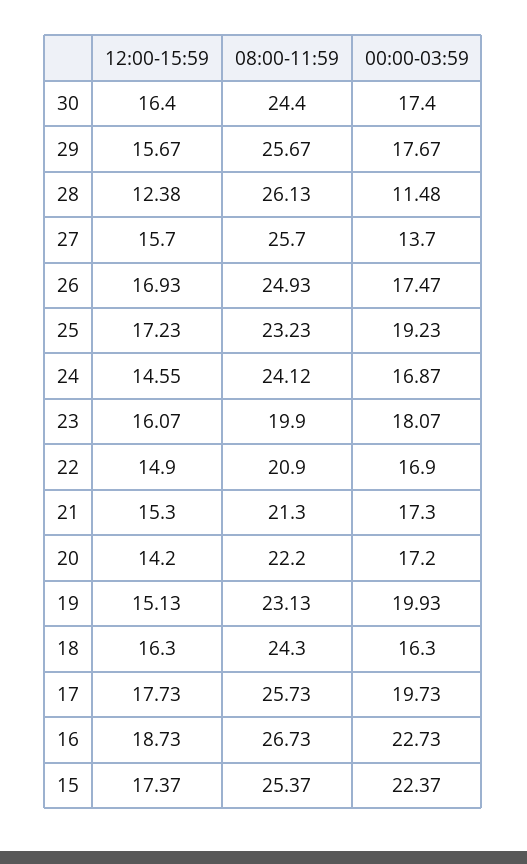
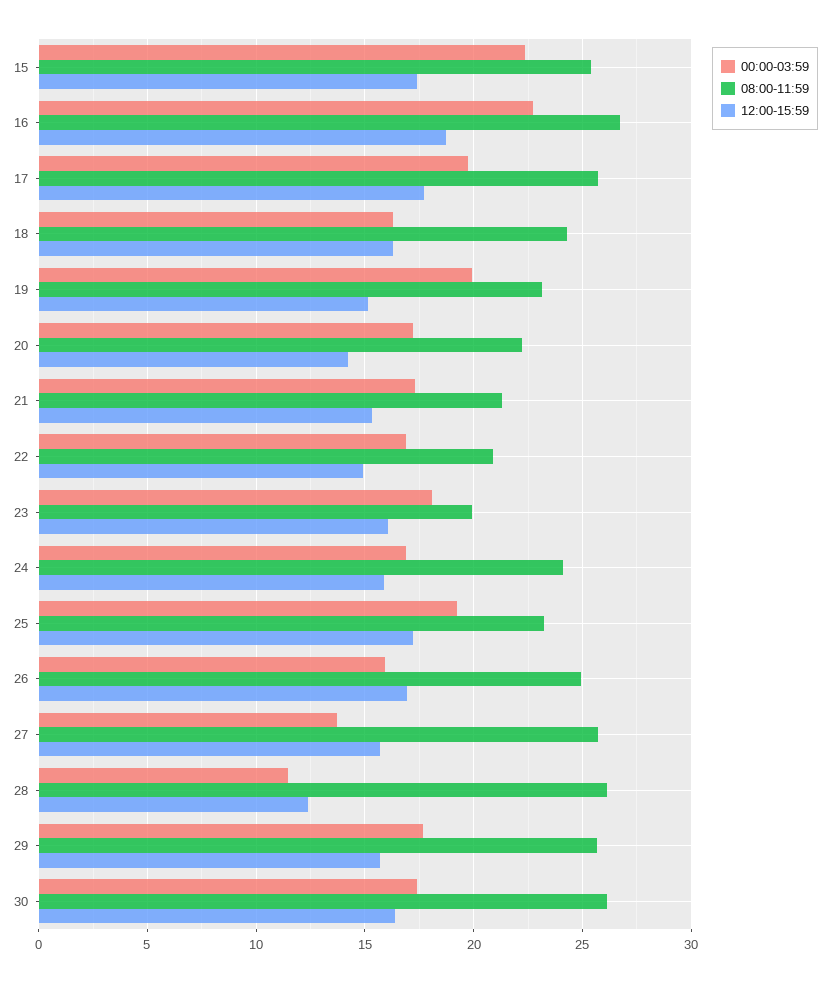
  {
    "12:00-15:59": {
      "30": 16.4,
      "29": 15.67,
      "28": 12.38,
      "27": 15.7,
      "26": 16.93,
      "25": 17.23,
-     "24": 14.55,
+     "24": 16,
      "23": 16.07,
      "22": 14.9,
      "21": 15.3,
      "20": 14.2,
      "19": 15.13,
      "18": 16.3,
      "17": 17.73,
      "16": 18.73,
      "15": 17.37
    },
    "08:00-11:59": {
-     "30": 24.4,
+     "30": 26,
      "29": 25.67,
      "28": 26.13,
      "27": 25.7,
      "26": 24.93,
      "25": 23.23,
      "24": 24.12,
      "23": 19.9,
      "22": 20.9,
      "21": 21.3,
      "20": 22.2,
      "19": 23.13,
      "18": 24.3,
      "17": 25.73,
      "16": 26.73,
      "15": 25.37
    },
    "00:00-03:59": {
      "30": 17.4,
      "29": 17.67,
      "28": 11.48,
      "27": 13.7,
-     "26": 17.47,
+     "26": 16,
      "25": 19.23,
      "24": 16.87,
      "23": 18.07,
      "22": 16.9,
      "21": 17.3,
      "20": 17.2,
      "19": 19.93,
      "18": 16.3,
      "17": 19.73,
      "16": 22.73,
      "15": 22.37
    }
  }

